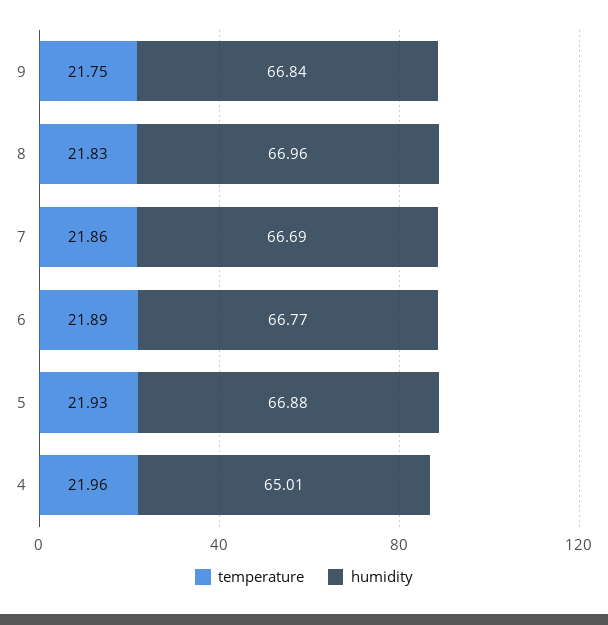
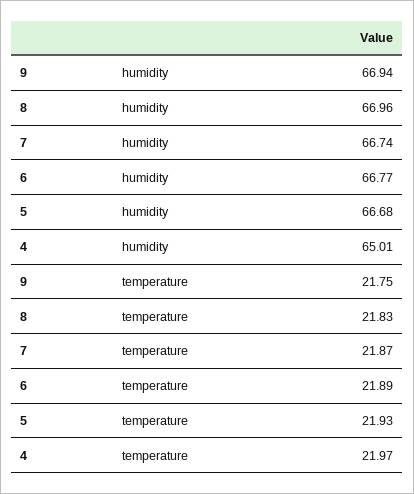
  {
    "temperature": {
      "9": 21.75,
      "8": 21.83,
-     "7": 21.86,
+     "7": 21.87,
      "6": 21.89,
      "5": 21.93,
-     "4": 21.96
+     "4": 21.97
    },
    "humidity": {
-     "9": 66.84,
+     "9": 66.94,
      "8": 66.96,
-     "7": 66.69,
+     "7": 66.74,
      "6": 66.77,
-     "5": 66.88,
+     "5": 66.68,
      "4": 65.01
    }
  }

